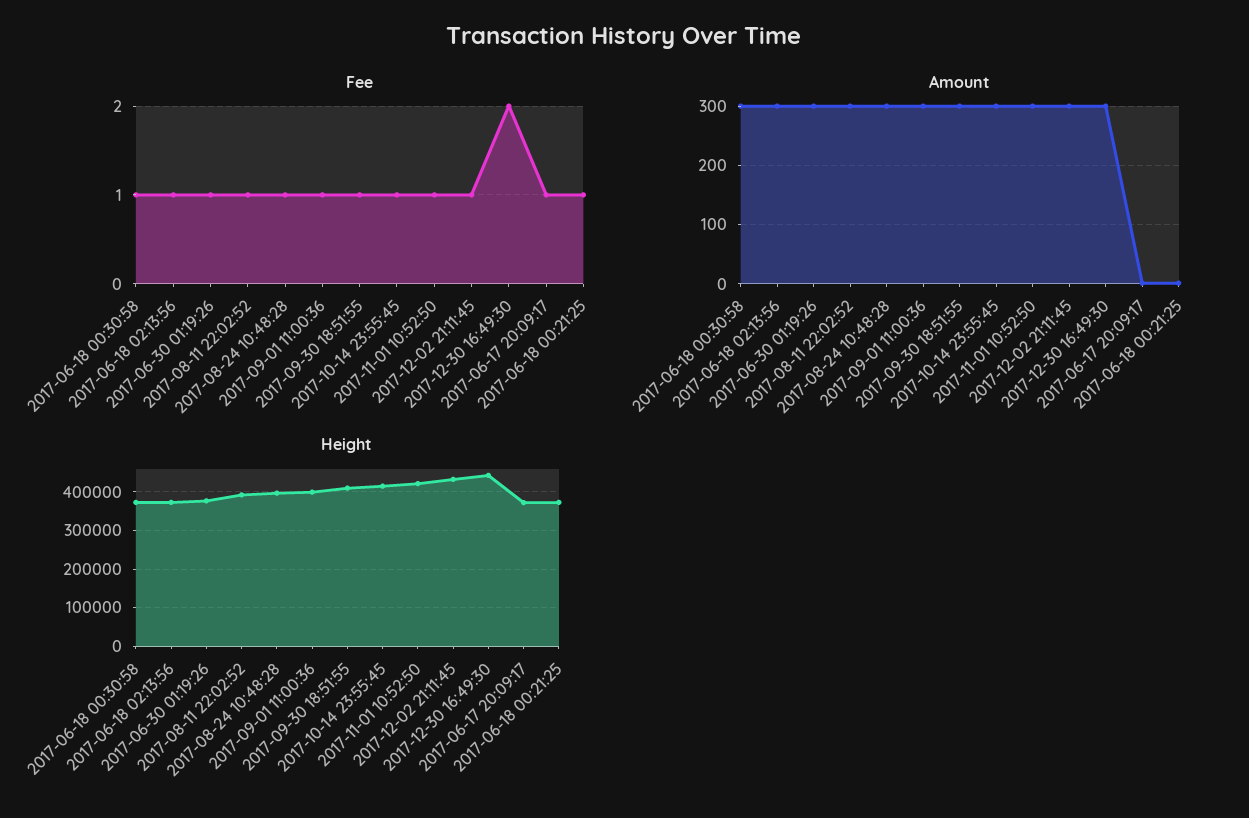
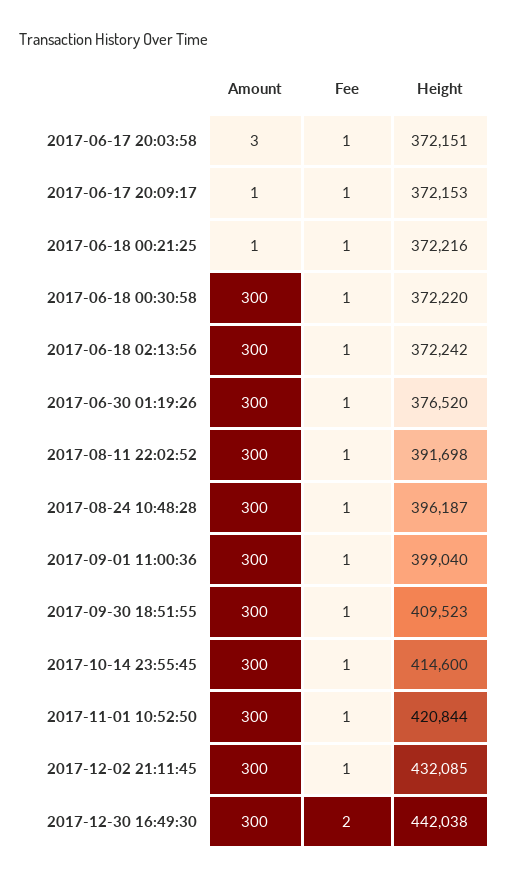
  {
    "Fee": {
      "2017-06-18 00:30:58": 1,
      "2017-06-18 02:13:56": 1,
      "2017-06-30 01:19:26": 1,
      "2017-08-11 22:02:52": 1,
      "2017-08-24 10:48:28": 1,
      "2017-09-01 11:00:36": 1,
      "2017-09-30 18:51:55": 1,
      "2017-10-14 23:55:45": 1,
      "2017-11-01 10:52:50": 1,
      "2017-12-02 21:11:45": 1,
      "2017-12-30 16:49:30": 2,
      "2017-06-17 20:09:17": 1,
-     "2017-06-18 00:21:25": 1
+     "2017-06-18 00:21:25": 1,
+     "2017-06-17 20:03:58": 1
    },
    "Amount": {
      "2017-06-18 00:30:58": 300,
      "2017-06-18 02:13:56": 300,
      "2017-06-30 01:19:26": 300,
      "2017-08-11 22:02:52": 300,
      "2017-08-24 10:48:28": 300,
      "2017-09-01 11:00:36": 300,
      "2017-09-30 18:51:55": 300,
      "2017-10-14 23:55:45": 300,
      "2017-11-01 10:52:50": 300,
      "2017-12-02 21:11:45": 300,
      "2017-12-30 16:49:30": 300,
      "2017-06-17 20:09:17": 1,
-     "2017-06-18 00:21:25": 1
+     "2017-06-18 00:21:25": 1,
+     "2017-06-17 20:03:58": 3
    },
    "Height": {
      "2017-06-18 00:30:58": 372220,
      "2017-06-18 02:13:56": 372242,
      "2017-06-30 01:19:26": 376520,
      "2017-08-11 22:02:52": 391698,
      "2017-08-24 10:48:28": 396187,
      "2017-09-01 11:00:36": 399040,
      "2017-09-30 18:51:55": 409523,
      "2017-10-14 23:55:45": 414600,
      "2017-11-01 10:52:50": 420844,
      "2017-12-02 21:11:45": 432085,
      "2017-12-30 16:49:30": 442038,
      "2017-06-17 20:09:17": 372153,
-     "2017-06-18 00:21:25": 372216
+     "2017-06-18 00:21:25": 372216,
+     "2017-06-17 20:03:58": 372151
    }
  }

